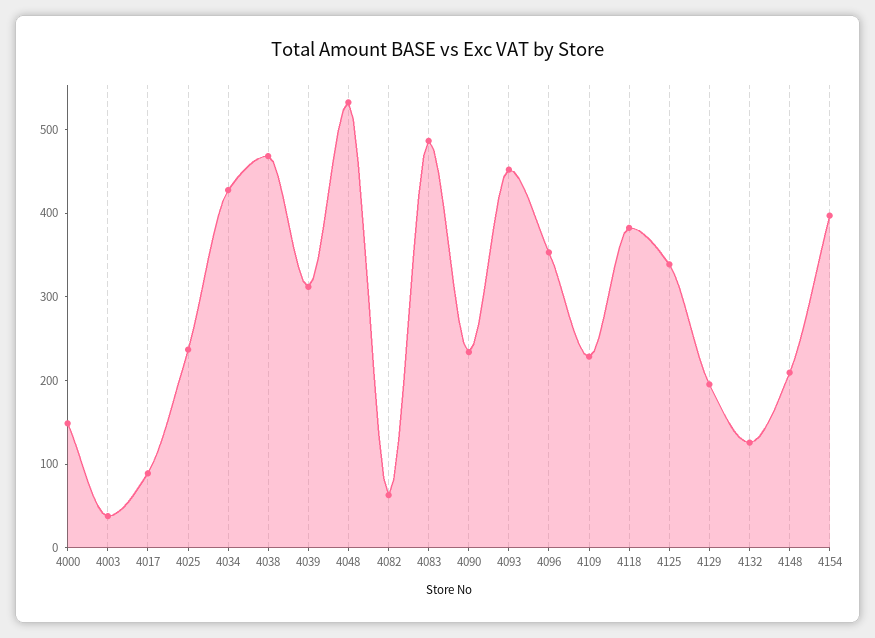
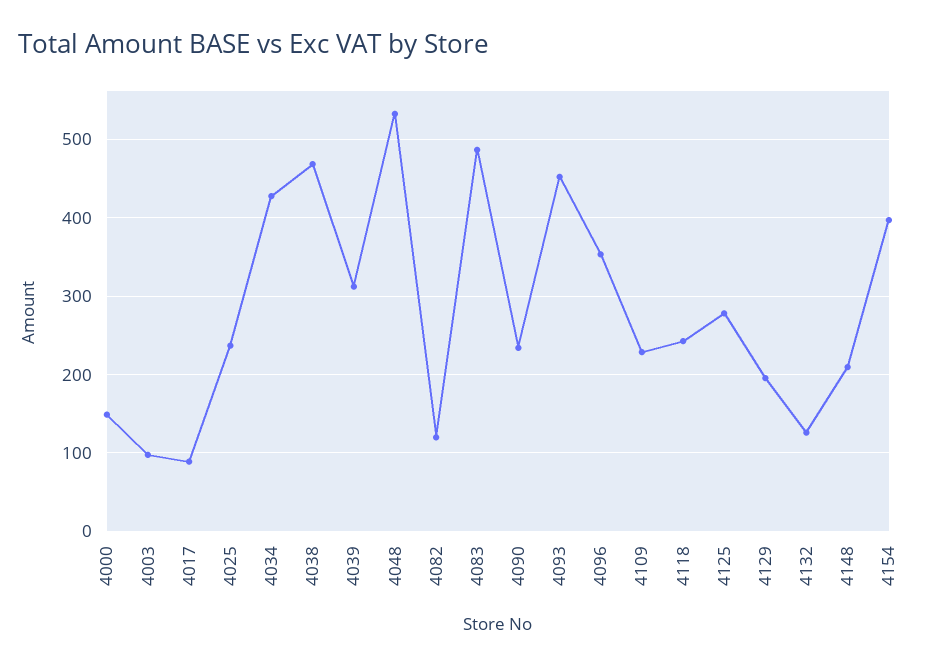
  {
    "4000": 150,
-   "4003": 40,
+   "4003": 100,
    "4017": 90,
    "4025": 240,
    "4034": 430,
    "4038": 470,
    "4039": 310,
    "4048": 530,
-   "4082": 60,
+   "4082": 120,
    "4083": 490,
    "4090": 230,
    "4093": 450,
    "4096": 350,
    "4109": 230,
-   "4118": 380,
+   "4118": 240,
-   "4125": 340,
+   "4125": 280,
    "4129": 200,
    "4132": 130,
    "4148": 210,
    "4154": 400
  }

